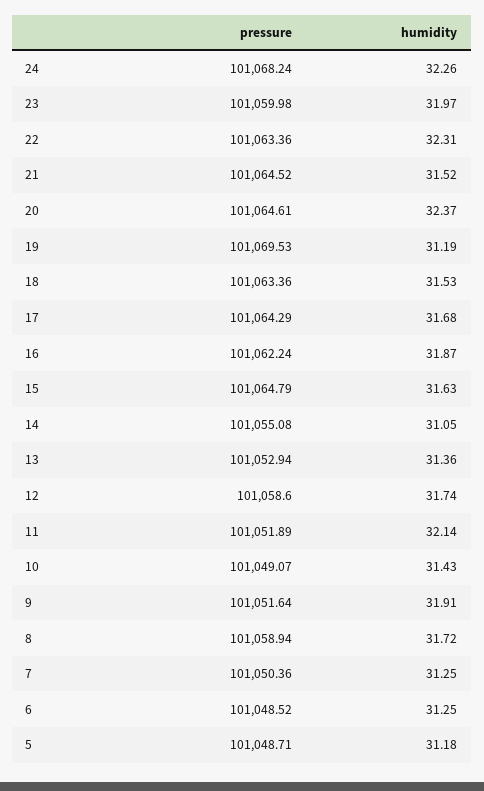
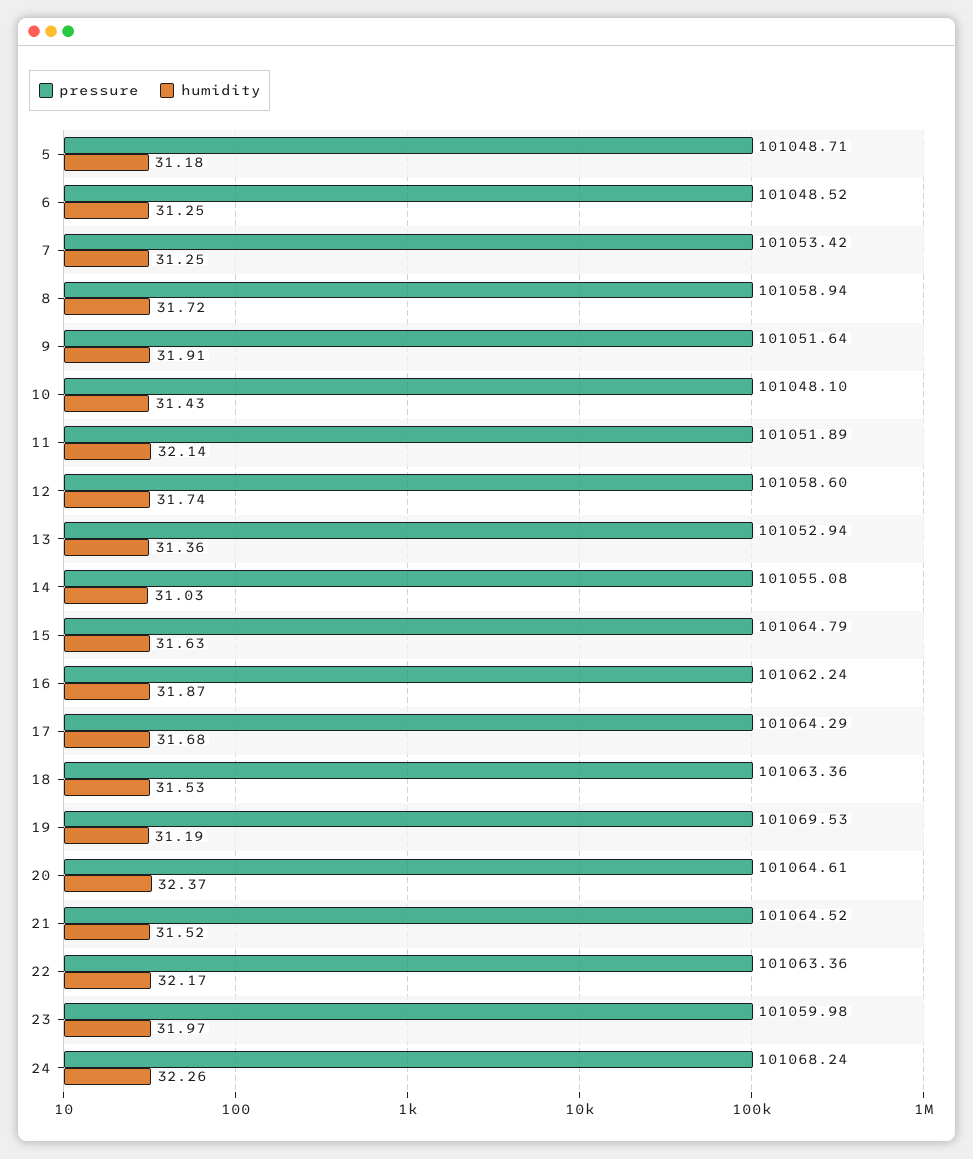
  {
    "pressure": {
      "24": 101068.24,
      "23": 101059.98,
      "22": 101063.36,
      "21": 101064.52,
      "20": 101064.61,
      "19": 101069.53,
      "18": 101063.36,
      "17": 101064.29,
      "16": 101062.24,
      "15": 101064.79,
      "14": 101055.08,
      "13": 101052.94,
      "12": 101058.6,
      "11": 101051.89,
-     "10": 101049.07,
+     "10": 101048.1,
      "9": 101051.64,
      "8": 101058.94,
-     "7": 101050.36,
+     "7": 101053.42,
      "6": 101048.52,
      "5": 101048.71
    },
    "humidity": {
      "24": 32.26,
      "23": 31.97,
-     "22": 32.31,
+     "22": 32.17,
      "21": 31.52,
      "20": 32.37,
      "19": 31.19,
      "18": 31.53,
      "17": 31.68,
      "16": 31.87,
      "15": 31.63,
-     "14": 31.05,
+     "14": 31.03,
      "13": 31.36,
      "12": 31.74,
      "11": 32.14,
      "10": 31.43,
      "9": 31.91,
      "8": 31.72,
      "7": 31.25,
      "6": 31.25,
      "5": 31.18
    }
  }

